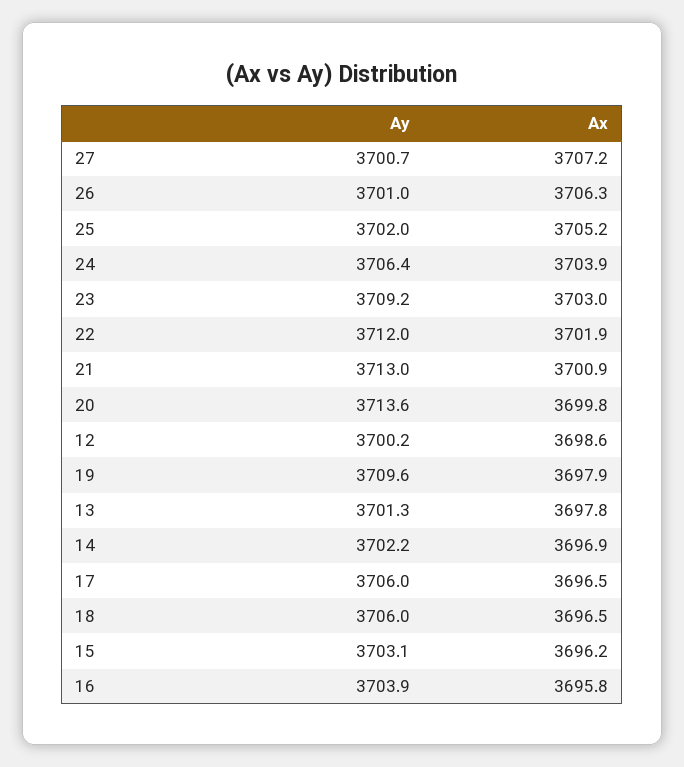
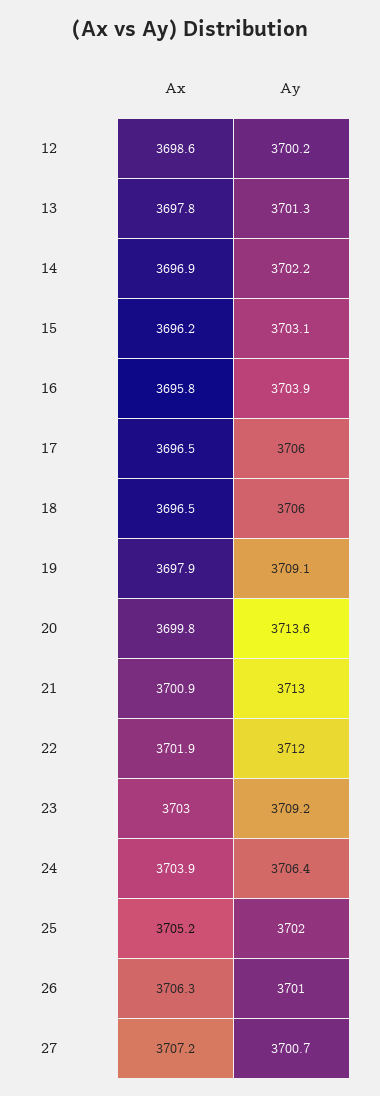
  {
    "Ay": {
      "27": 3700.7,
      "26": 3701,
      "25": 3702,
      "24": 3706.4,
      "23": 3709.2,
      "22": 3712,
      "21": 3713,
      "20": 3713.6,
      "12": 3700.2,
-     "19": 3709.6,
+     "19": 3709.1,
      "13": 3701.3,
      "14": 3702.2,
      "17": 3706,
      "18": 3706,
      "15": 3703.1,
      "16": 3703.9
    },
    "Ax": {
      "27": 3707.2,
      "26": 3706.3,
      "25": 3705.2,
      "24": 3703.9,
      "23": 3703,
      "22": 3701.9,
      "21": 3700.9,
      "20": 3699.8,
      "12": 3698.6,
      "19": 3697.9,
      "13": 3697.8,
      "14": 3696.9,
      "17": 3696.5,
      "18": 3696.5,
      "15": 3696.2,
      "16": 3695.8
    }
  }

